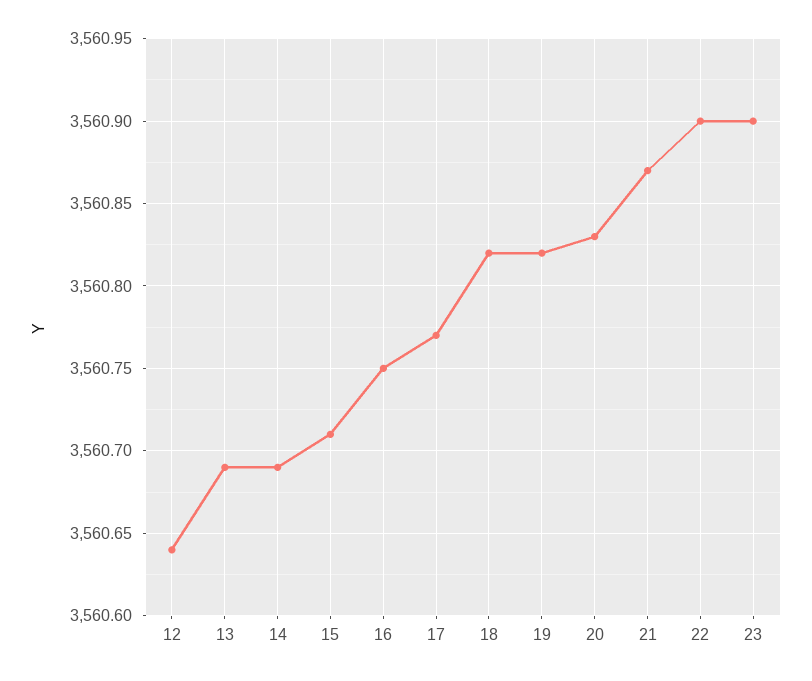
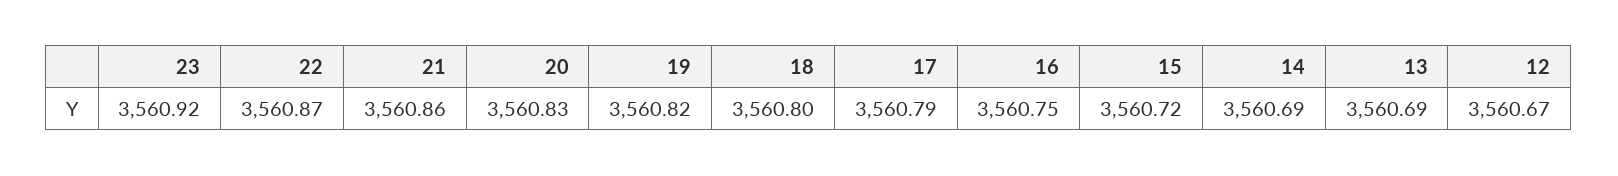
  {
-   "12": 3560.64,
+   "12": 3560.67,
    "13": 3560.69,
    "14": 3560.69,
-   "15": 3560.71,
+   "15": 3560.72,
    "16": 3560.75,
-   "17": 3560.77,
+   "17": 3560.79,
-   "18": 3560.82,
+   "18": 3560.8,
    "19": 3560.82,
    "20": 3560.83,
-   "21": 3560.87,
+   "21": 3560.86,
-   "22": 3560.9,
+   "22": 3560.87,
-   "23": 3560.9
+   "23": 3560.92
  }

